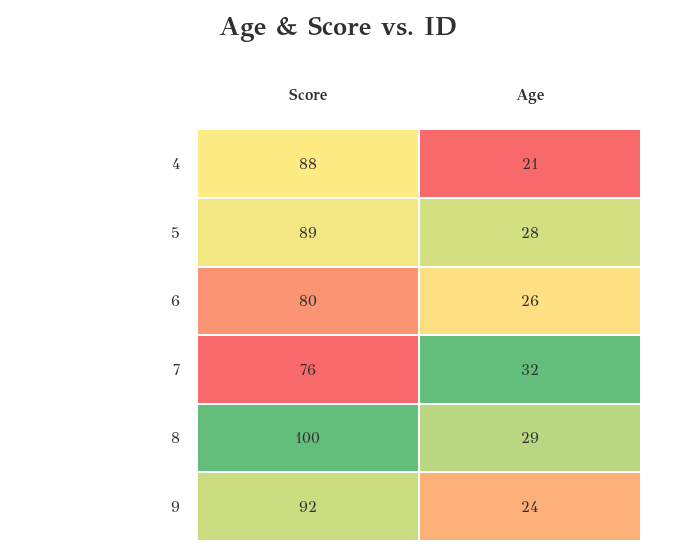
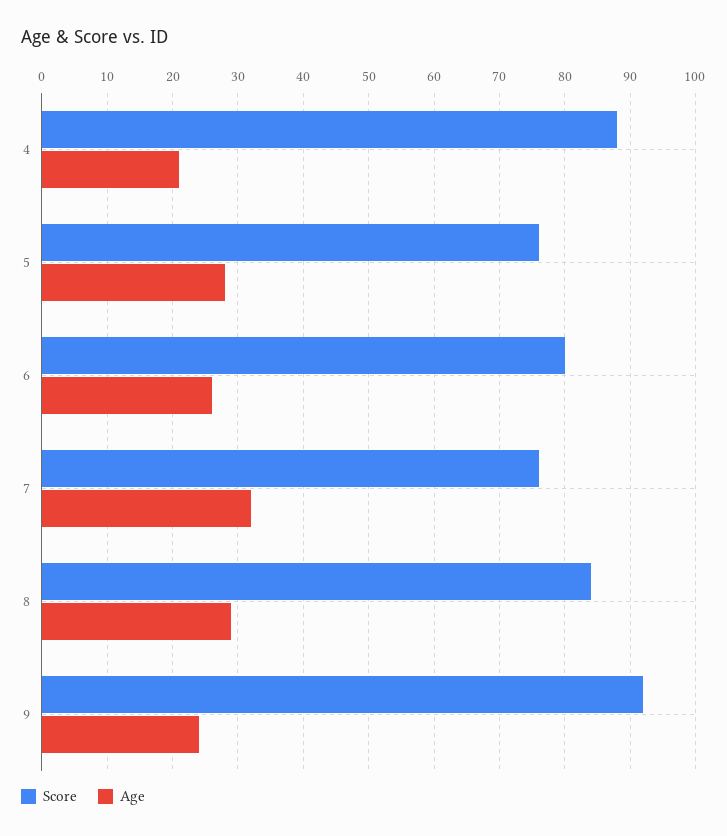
  {
    "Score": {
      "4": 88,
-     "5": 89,
+     "5": 76,
      "6": 80,
      "7": 76,
-     "8": 100,
+     "8": 84,
      "9": 92
    },
    "Age": {
      "4": 21,
      "5": 28,
      "6": 26,
      "7": 32,
      "8": 29,
      "9": 24
    }
  }

